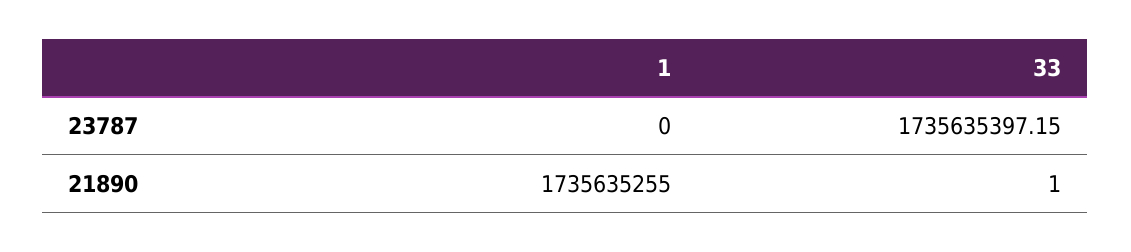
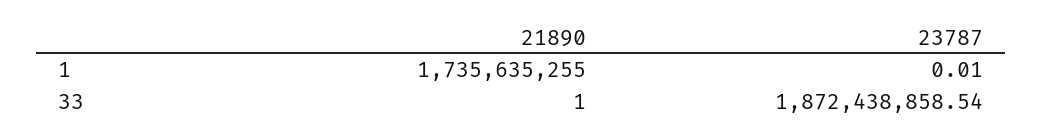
  {
    "1": {
-     "23787": 0,
+     "23787": 0.01,
      "21890": 1735635255
    },
    "33": {
-     "23787": 1735635397.15,
+     "23787": 1872438858.54,
      "21890": 1
    }
  }

